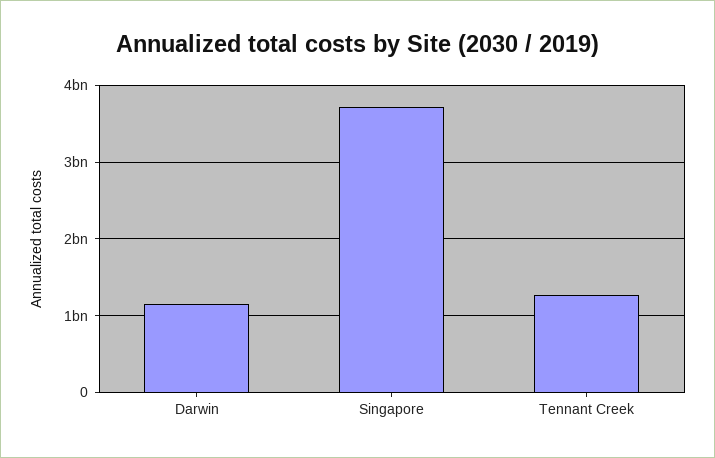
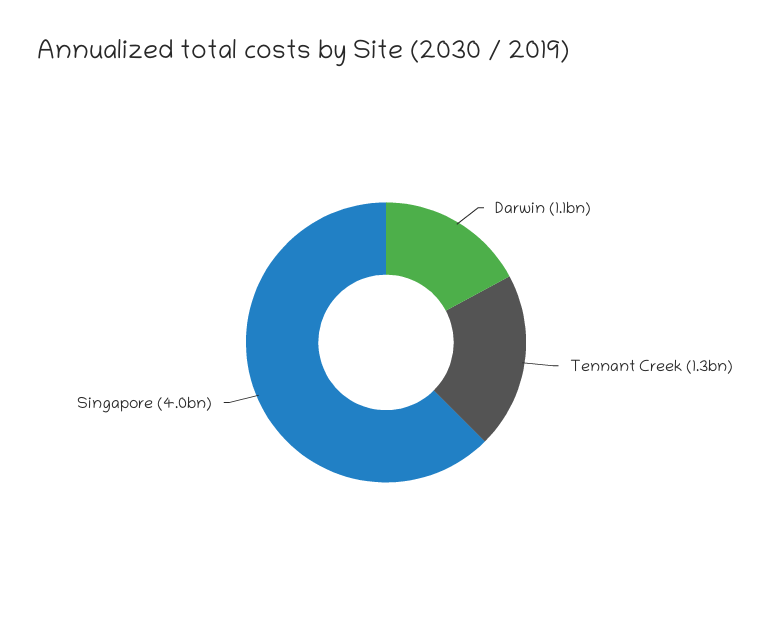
  {
    "Darwin": 1100000000,
-   "Singapore": 3700000000,
+   "Singapore": 4000000000,
    "Tennant Creek": 1300000000
  }

